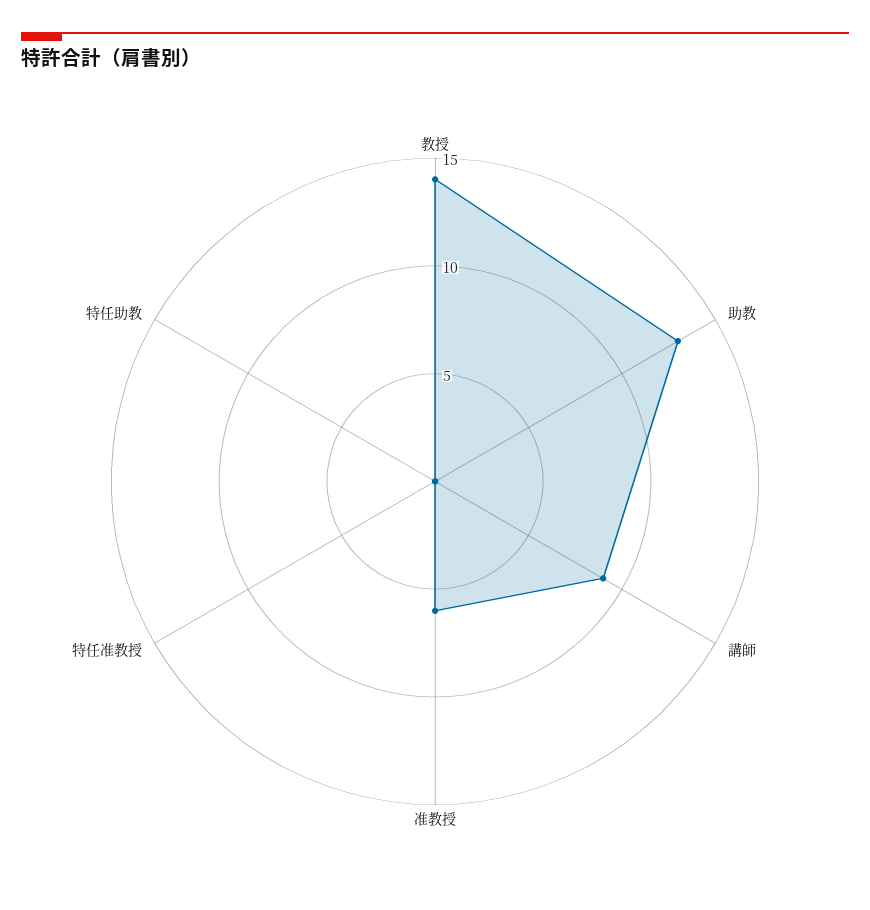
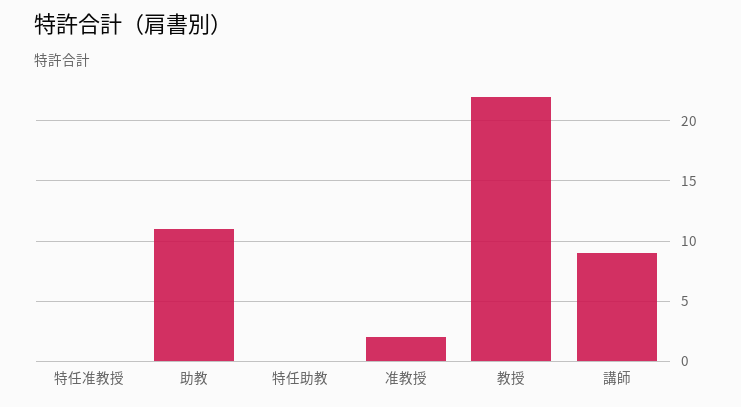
  {
-   "教授": 14,
+   "教授": 22,
-   "助教": 13,
+   "助教": 11,
    "講師": 9,
-   "准教授": 6,
+   "准教授": 2,
    "特任准教授": 0,
    "特任助教": 0
  }

